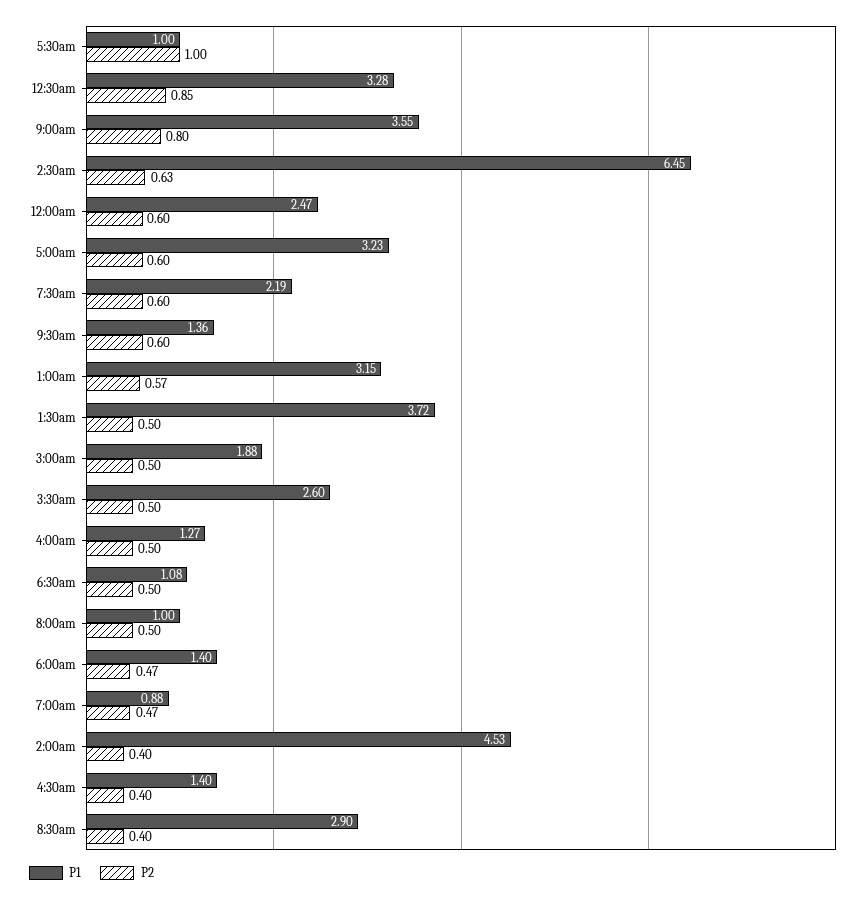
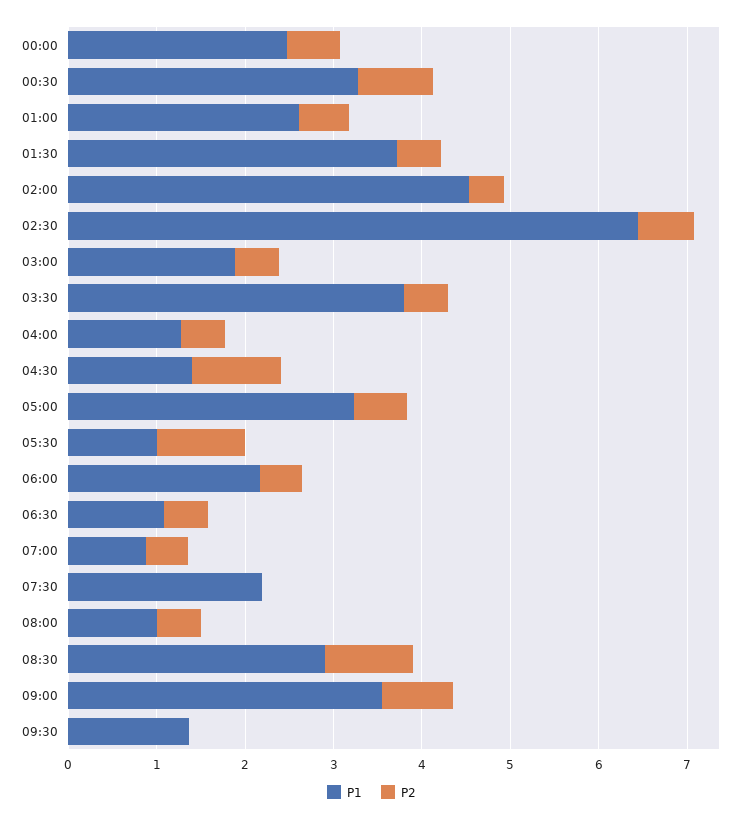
  {
    "P1": {
      "5:30am": 1,
      "12:30am": 3.28,
      "9:00am": 3.55,
      "2:30am": 6.45,
      "12:00am": 2.47,
      "5:00am": 3.23,
      "7:30am": 2.19,
      "9:30am": 1.36,
-     "1:00am": 3.15,
+     "1:00am": 2.6,
      "1:30am": 3.72,
      "3:00am": 1.88,
-     "3:30am": 2.6,
+     "3:30am": 3.8,
      "4:00am": 1.27,
      "6:30am": 1.08,
      "8:00am": 1,
-     "6:00am": 1.4,
+     "6:00am": 2.2,
      "7:00am": 0.88,
      "2:00am": 4.53,
      "4:30am": 1.4,
      "8:30am": 2.9
    },
    "P2": {
      "5:30am": 1,
      "12:30am": 0.85,
      "9:00am": 0.8,
      "2:30am": 0.63,
      "12:00am": 0.6,
      "5:00am": 0.6,
-     "7:30am": 0.6,
+     "7:30am": 0,
-     "9:30am": 0.6,
+     "9:30am": 0,
      "1:00am": 0.57,
      "1:30am": 0.5,
      "3:00am": 0.5,
      "3:30am": 0.5,
      "4:00am": 0.5,
      "6:30am": 0.5,
      "8:00am": 0.5,
      "6:00am": 0.47,
      "7:00am": 0.47,
      "2:00am": 0.4,
-     "4:30am": 0.4,
+     "4:30am": 1,
-     "8:30am": 0.4
+     "8:30am": 1
    }
  }

